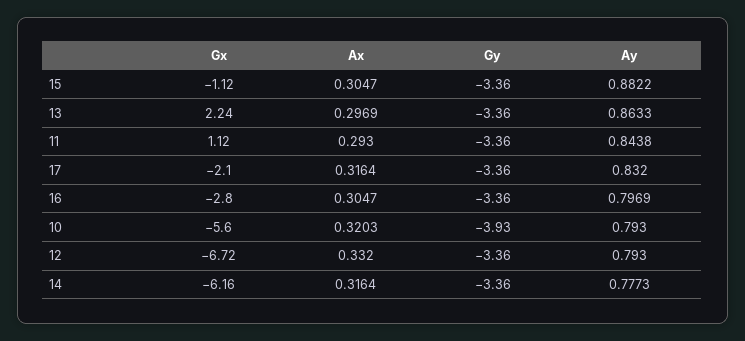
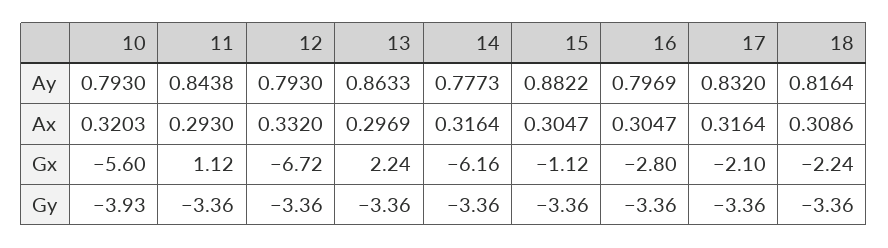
  {
    "Gx": {
      "15": -1.12,
      "13": 2.24,
      "11": 1.12,
      "17": -2.1,
      "16": -2.8,
      "10": -5.6,
      "12": -6.72,
-     "14": -6.16
+     "14": -6.16,
+     "18": -2.24
    },
    "Ax": {
      "15": 0.3047,
      "13": 0.2969,
      "11": 0.293,
      "17": 0.3164,
      "16": 0.3047,
      "10": 0.3203,
      "12": 0.332,
-     "14": 0.3164
+     "14": 0.3164,
+     "18": 0.3086
    },
    "Gy": {
      "15": -3.36,
      "13": -3.36,
      "11": -3.36,
      "17": -3.36,
      "16": -3.36,
      "10": -3.93,
      "12": -3.36,
-     "14": -3.36
+     "14": -3.36,
+     "18": -3.36
    },
    "Ay": {
      "15": 0.8822,
      "13": 0.8633,
      "11": 0.8438,
      "17": 0.832,
      "16": 0.7969,
      "10": 0.793,
      "12": 0.793,
-     "14": 0.7773
+     "14": 0.7773,
+     "18": 0.8164
    }
  }

